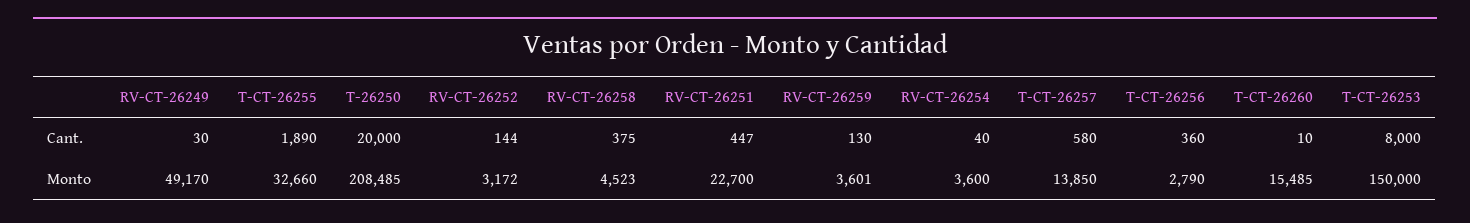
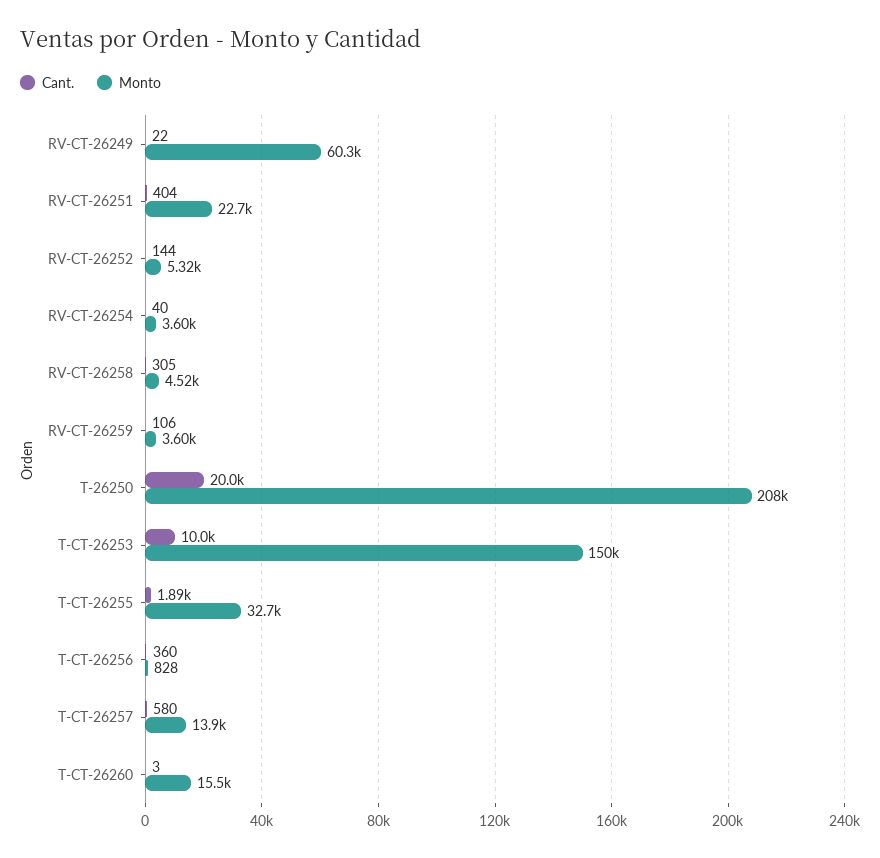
  {
    "Cant.": {
-     "RV-CT-26249": 30,
+     "RV-CT-26249": 22,
      "T-CT-26255": 1890,
      "T-26250": 20000,
      "RV-CT-26252": 144,
-     "RV-CT-26258": 375,
+     "RV-CT-26258": 305,
-     "RV-CT-26251": 447,
+     "RV-CT-26251": 404,
-     "RV-CT-26259": 130,
+     "RV-CT-26259": 106,
      "RV-CT-26254": 40,
      "T-CT-26257": 580,
      "T-CT-26256": 360,
-     "T-CT-26260": 10,
+     "T-CT-26260": 3,
-     "T-CT-26253": 8000
+     "T-CT-26253": 10000
    },
    "Monto": {
-     "RV-CT-26249": 49170,
+     "RV-CT-26249": 60300,
      "T-CT-26255": 32660,
      "T-26250": 208485,
-     "RV-CT-26252": 3172,
+     "RV-CT-26252": 5320,
      "RV-CT-26258": 4523,
      "RV-CT-26251": 22700,
      "RV-CT-26259": 3601,
      "RV-CT-26254": 3600,
      "T-CT-26257": 13850,
-     "T-CT-26256": 2790,
+     "T-CT-26256": 828,
      "T-CT-26260": 15485,
      "T-CT-26253": 150000
    }
  }

